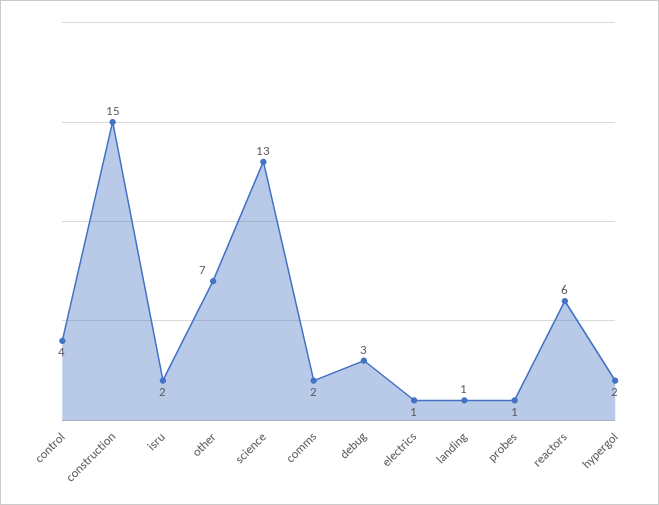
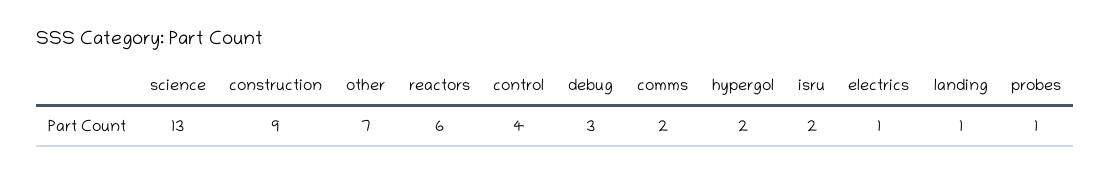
  {
    "control": 4,
-   "construction": 15,
+   "construction": 9,
    "isru": 2,
    "other": 7,
    "science": 13,
    "comms": 2,
    "debug": 3,
    "electrics": 1,
    "landing": 1,
    "probes": 1,
    "reactors": 6,
    "hypergol": 2
  }

